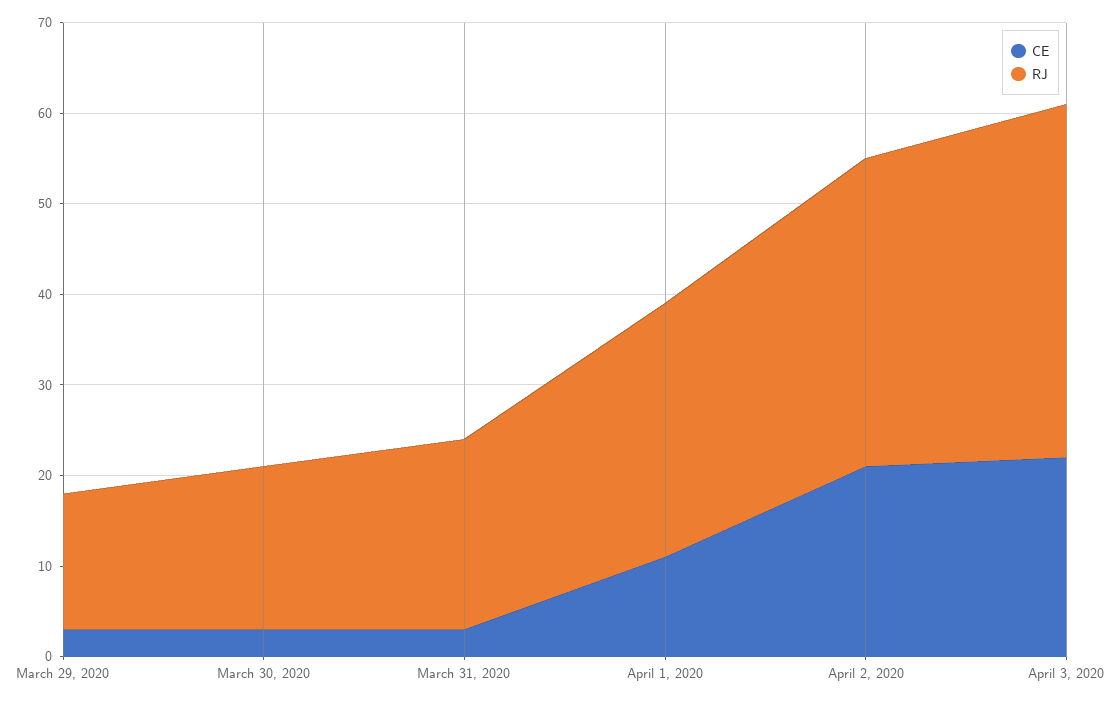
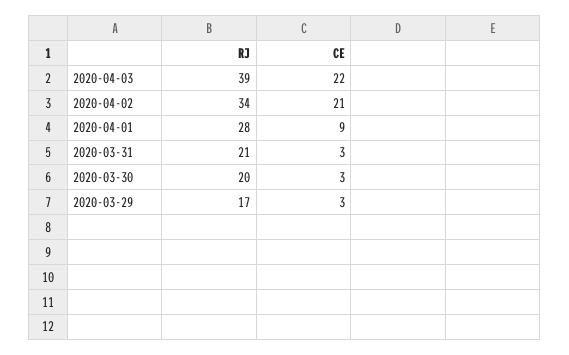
  {
    "CE": {
      "March 29, 2020": 3,
      "March 30, 2020": 3,
      "March 31, 2020": 3,
-     "April 1, 2020": 11,
+     "April 1, 2020": 9,
      "April 2, 2020": 21,
      "April 3, 2020": 22
    },
    "RJ": {
-     "March 29, 2020": 15,
+     "March 29, 2020": 17,
-     "March 30, 2020": 18,
+     "March 30, 2020": 20,
      "March 31, 2020": 21,
      "April 1, 2020": 28,
      "April 2, 2020": 34,
      "April 3, 2020": 39
    }
  }

